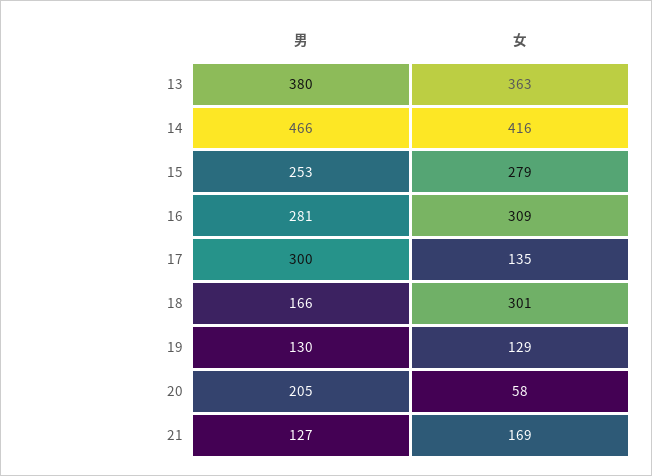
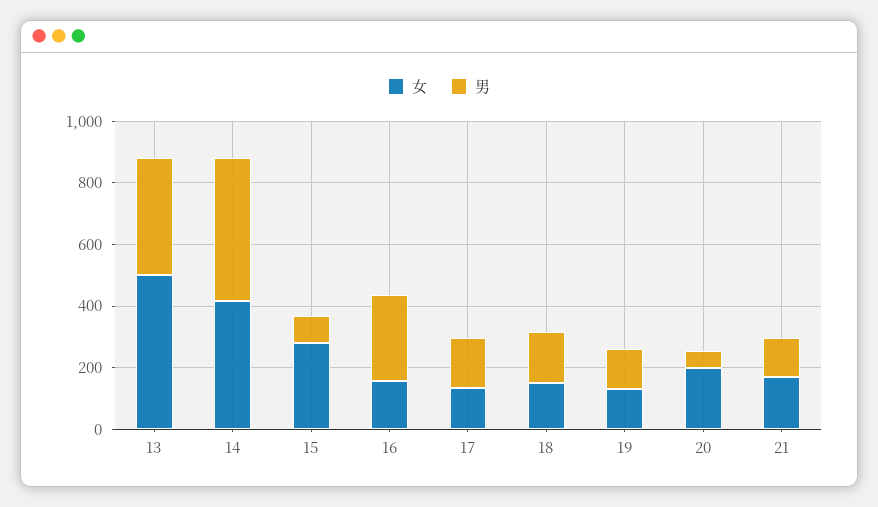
  {
    "男": {
      "13": 380,
      "14": 466,
-     "15": 253,
+     "15": 100,
      "16": 281,
-     "17": 300,
+     "17": 150,
      "18": 166,
      "19": 130,
-     "20": 205,
+     "20": 50,
      "21": 127
    },
    "女": {
-     "13": 363,
+     "13": 500,
      "14": 416,
      "15": 279,
-     "16": 309,
+     "16": 150,
      "17": 135,
-     "18": 301,
+     "18": 150,
      "19": 129,
-     "20": 58,
+     "20": 200,
      "21": 169
    }
  }

